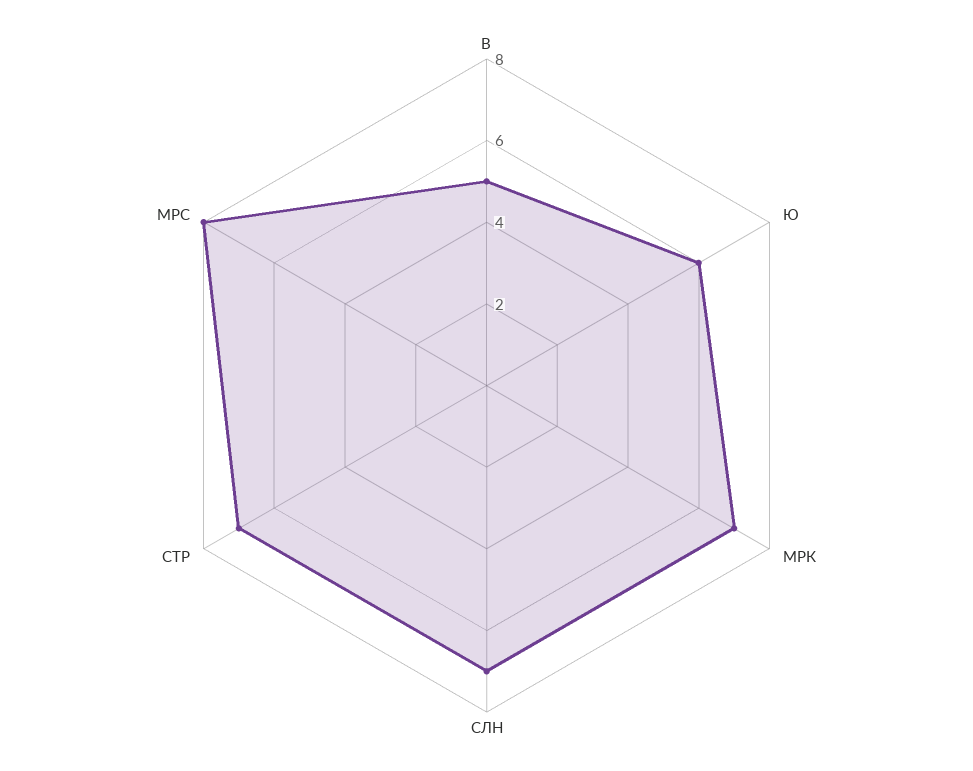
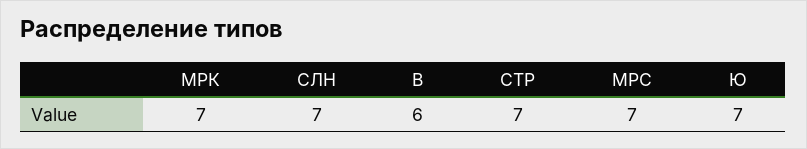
  {
-   "В": 5,
+   "В": 6,
-   "Ю": 6,
+   "Ю": 7,
    "МРК": 7,
    "СЛН": 7,
    "СТР": 7,
-   "МРС": 8
+   "МРС": 7
  }

